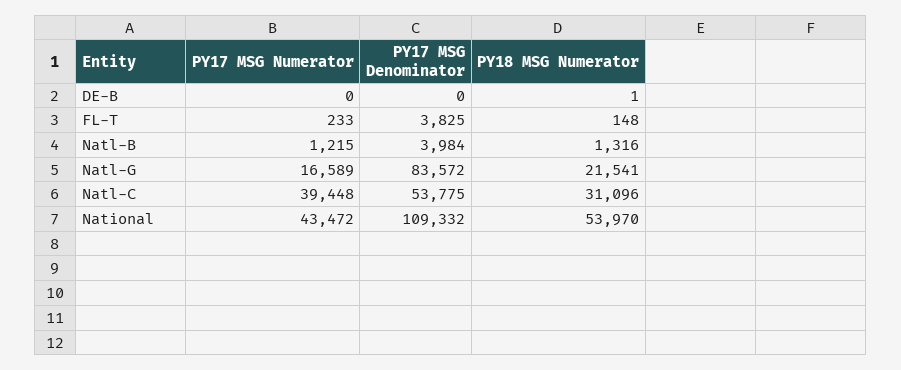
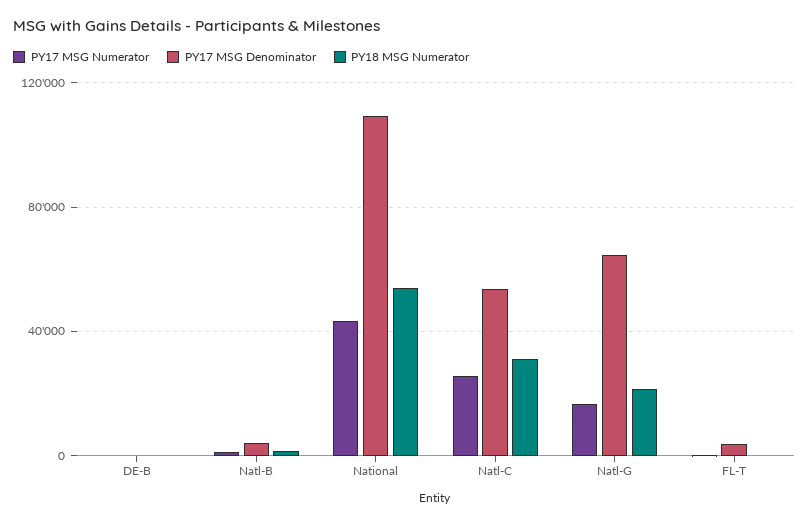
  {
    "PY17 MSG Numerator": {
      "DE-B": 0,
      "FL-T": 233,
      "Natl-B": 1215,
      "Natl-G": 16589,
-     "Natl-C": 39448,
+     "Natl-C": 25000,
      "National": 43472
    },
    "PY17 MSG Denominator": {
      "DE-B": 0,
      "FL-T": 3825,
      "Natl-B": 3984,
-     "Natl-G": 83572,
+     "Natl-G": 65000,
      "Natl-C": 53775,
      "National": 109332
    },
    "PY18 MSG Numerator": {
      "DE-B": 1,
      "FL-T": 148,
      "Natl-B": 1316,
      "Natl-G": 21541,
      "Natl-C": 31096,
      "National": 53970
    }
  }

